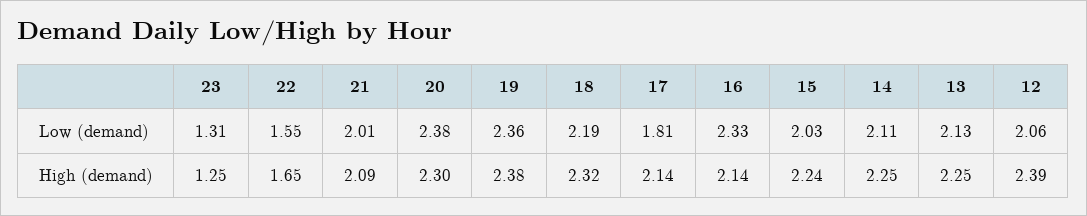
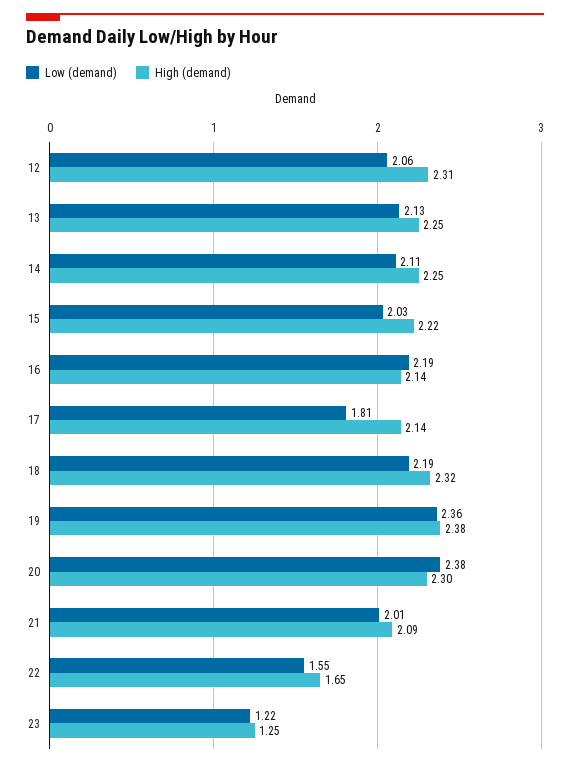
  {
    "Low (demand)": {
-     "23": 1.31,
+     "23": 1.22,
      "22": 1.55,
      "21": 2.01,
      "20": 2.38,
      "19": 2.36,
      "18": 2.19,
      "17": 1.81,
-     "16": 2.33,
+     "16": 2.19,
      "15": 2.03,
      "14": 2.11,
      "13": 2.13,
      "12": 2.06
    },
    "High (demand)": {
      "23": 1.25,
      "22": 1.65,
      "21": 2.09,
      "20": 2.3,
      "19": 2.38,
      "18": 2.32,
      "17": 2.14,
      "16": 2.14,
-     "15": 2.24,
+     "15": 2.22,
      "14": 2.25,
      "13": 2.25,
-     "12": 2.39
+     "12": 2.31
    }
  }

